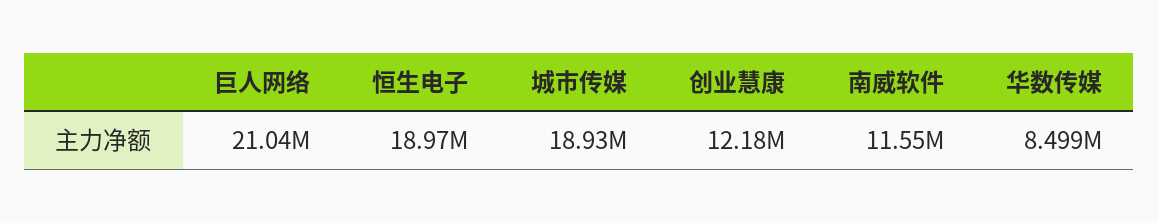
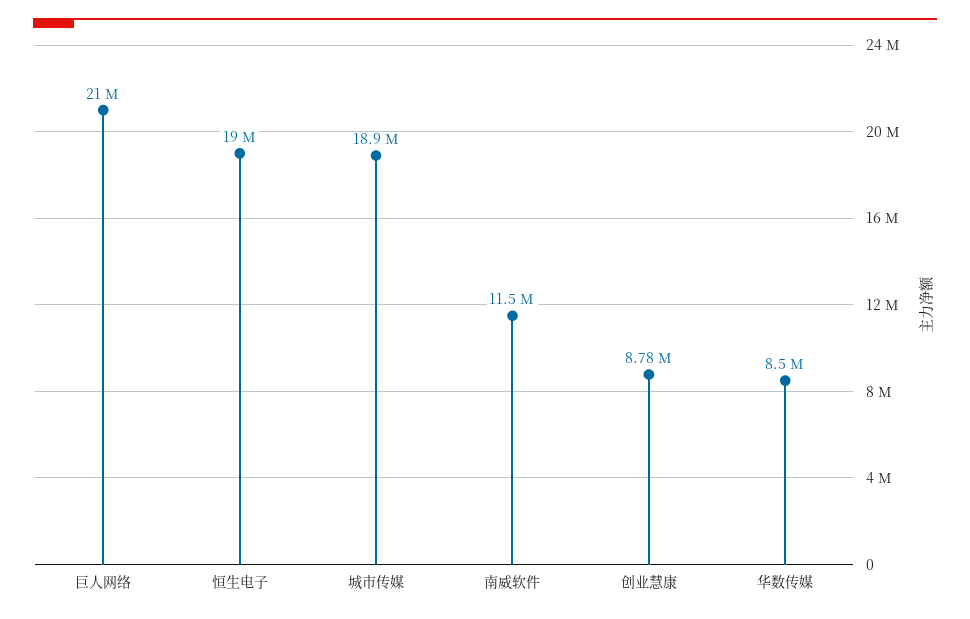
  {
    "巨人网络": 21040000,
    "恒生电子": 18970000,
    "城市传媒": 18930000,
-   "创业慧康": 12180000,
+   "创业慧康": 8780000,
    "南威软件": 11550000,
    "华数传媒": 8499000
  }

